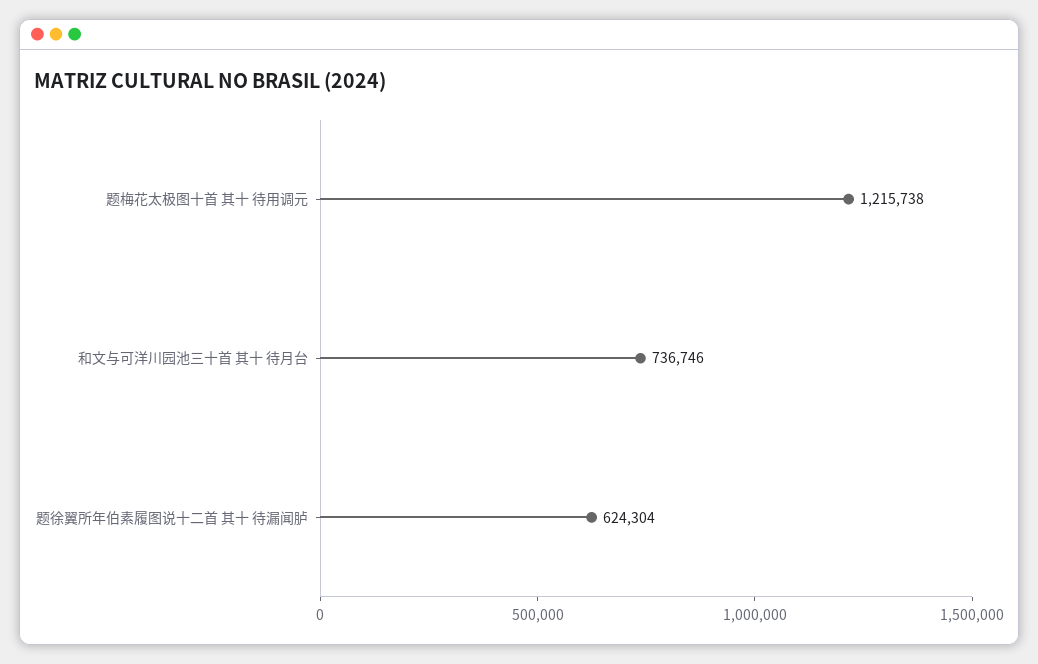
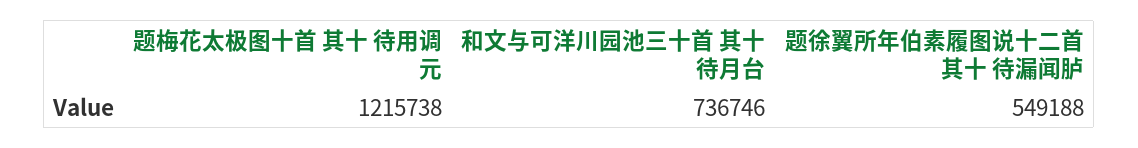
  {
    "题梅花太极图十首 其十 待用调元": 1215738,
    "和文与可洋川园池三十首 其十 待月台": 736746,
-   "题徐翼所年伯素履图说十二首 其十 待漏闻胪": 624304
+   "题徐翼所年伯素履图说十二首 其十 待漏闻胪": 549188
  }

